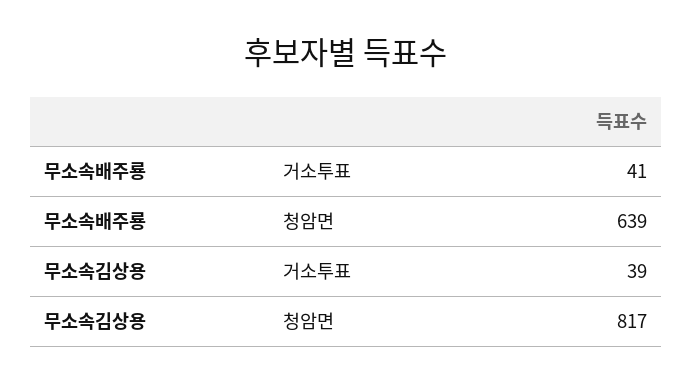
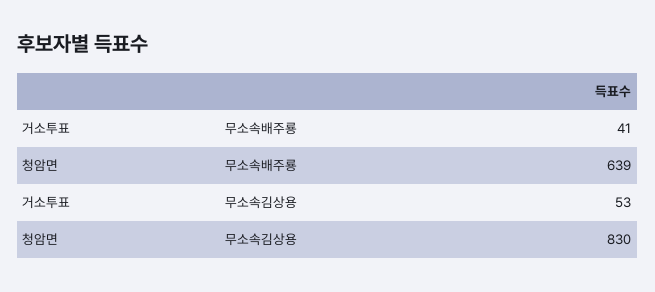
  {
    "무소속배주룡": {
      "거소투표": 41,
      "청암면": 639
    },
    "무소속김상용": {
-     "거소투표": 39,
+     "거소투표": 53,
-     "청암면": 817
+     "청암면": 830
    }
  }

